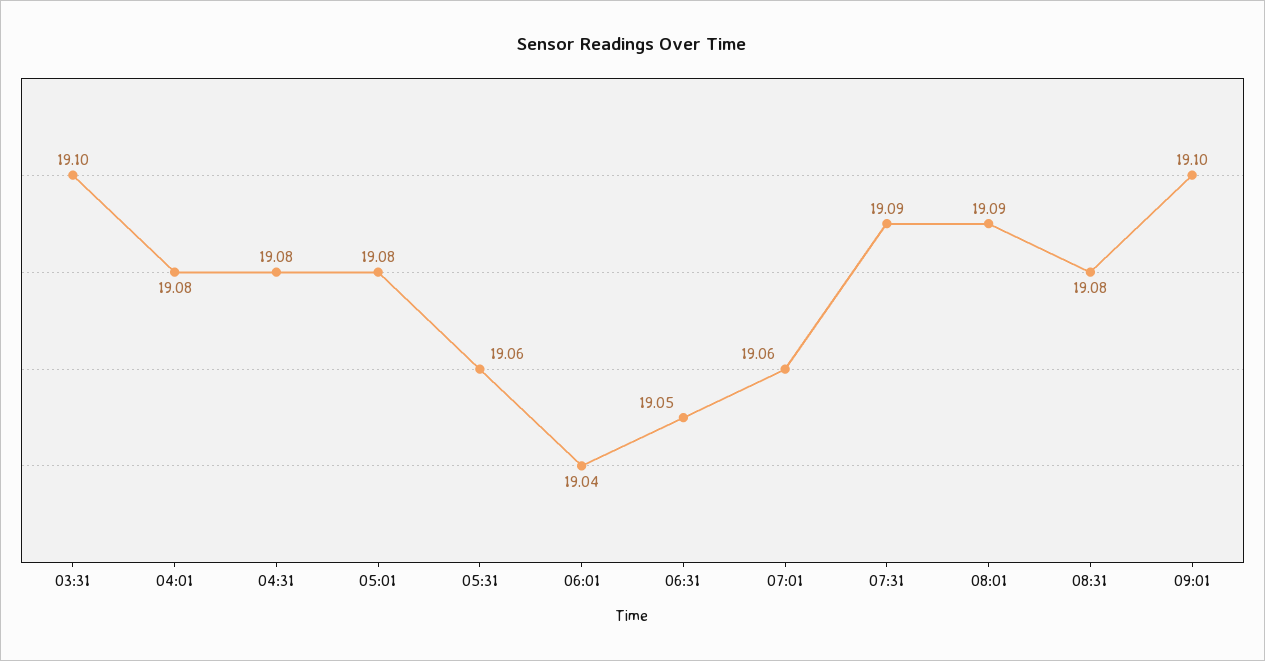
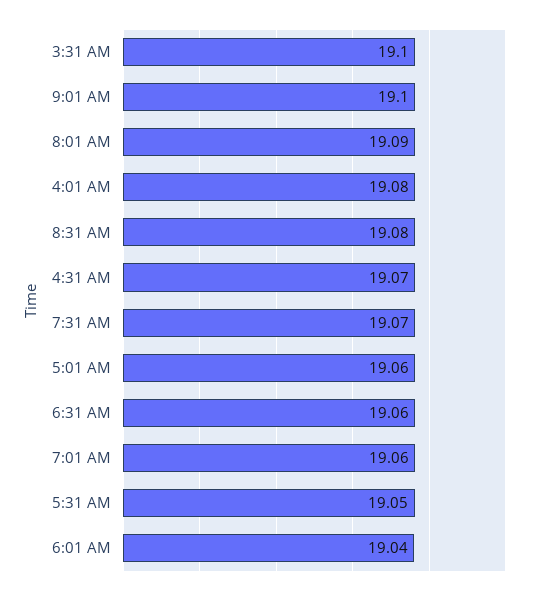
  {
    "03:31": 19.1,
    "04:01": 19.08,
-   "04:31": 19.08,
+   "04:31": 19.07,
-   "05:01": 19.08,
+   "05:01": 19.06,
-   "05:31": 19.06,
+   "05:31": 19.05,
    "06:01": 19.04,
-   "06:31": 19.05,
+   "06:31": 19.06,
    "07:01": 19.06,
-   "07:31": 19.09,
+   "07:31": 19.07,
    "08:01": 19.09,
    "08:31": 19.08,
    "09:01": 19.1
  }

